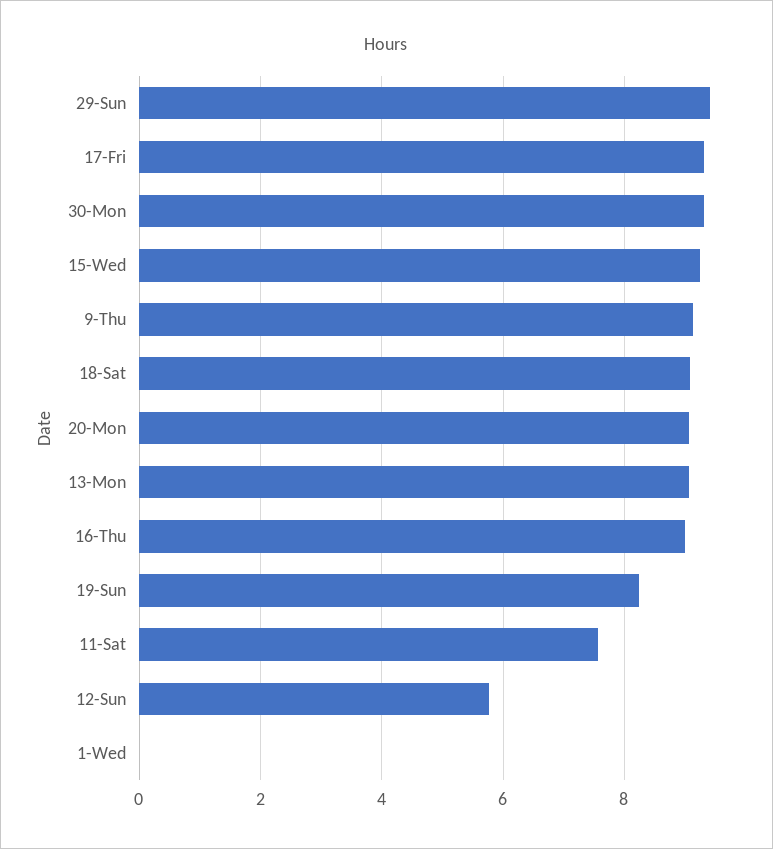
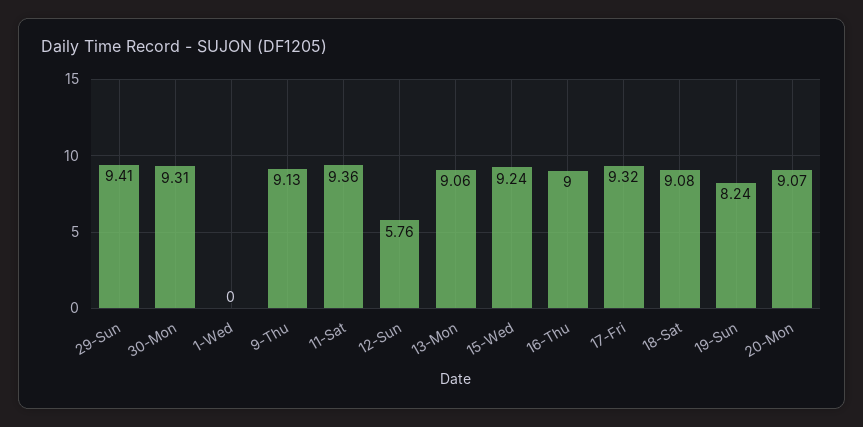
  {
    "29-Sun": 9.41,
    "17-Fri": 9.32,
    "30-Mon": 9.31,
    "15-Wed": 9.24,
    "9-Thu": 9.13,
    "18-Sat": 9.08,
    "20-Mon": 9.07,
    "13-Mon": 9.06,
    "16-Thu": 9,
    "19-Sun": 8.24,
-   "11-Sat": 7.6,
+   "11-Sat": 9.36,
    "12-Sun": 5.76,
    "1-Wed": 0
  }

